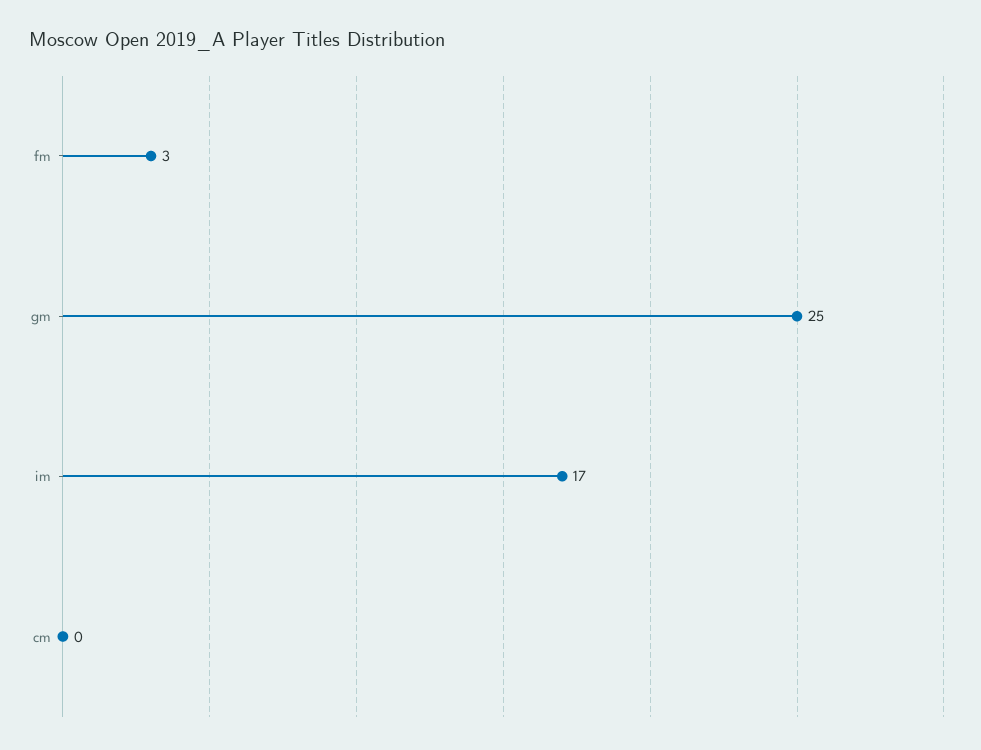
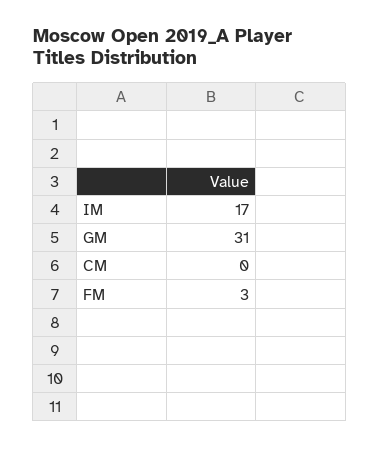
  {
    "fm": 3,
-   "gm": 25,
+   "gm": 31,
    "im": 17,
    "cm": 0
  }

